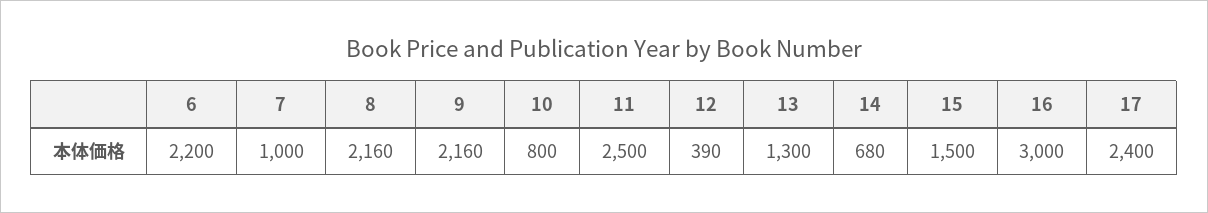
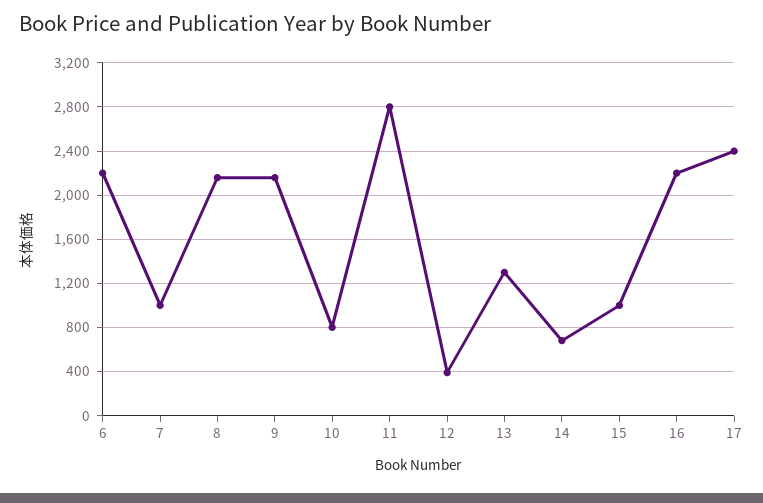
  {
    "6": 2200,
    "7": 1000,
    "8": 2160,
    "9": 2160,
    "10": 800,
-   "11": 2500,
+   "11": 2800,
    "12": 390,
    "13": 1300,
    "14": 680,
-   "15": 1500,
+   "15": 1000,
-   "16": 3000,
+   "16": 2200,
    "17": 2400
  }

